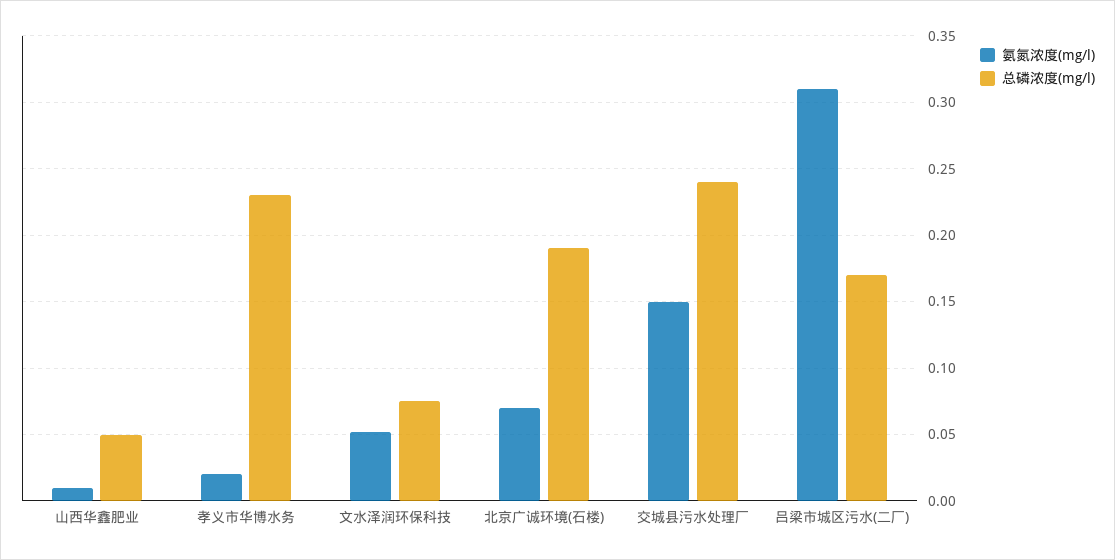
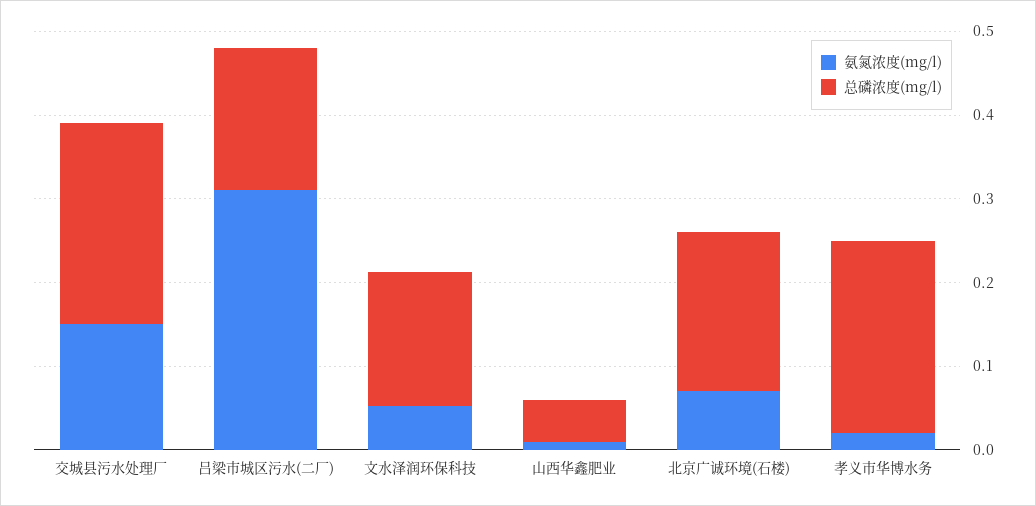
  {
    "氨氮浓度(mg/l)": {
      "山西华鑫肥业": 0.01,
      "孝义市华博水务": 0.02,
      "文水泽润环保科技": 0.05,
      "北京广诚环境(石楼)": 0.07,
      "交城县污水处理厂": 0.15,
      "吕梁市城区污水(二厂)": 0.31
    },
    "总磷浓度(mg/l)": {
      "山西华鑫肥业": 0.05,
      "孝义市华博水务": 0.23,
-     "文水泽润环保科技": 0.075,
+     "文水泽润环保科技": 0.16,
      "北京广诚环境(石楼)": 0.19,
      "交城县污水处理厂": 0.24,
      "吕梁市城区污水(二厂)": 0.17
    }
  }

